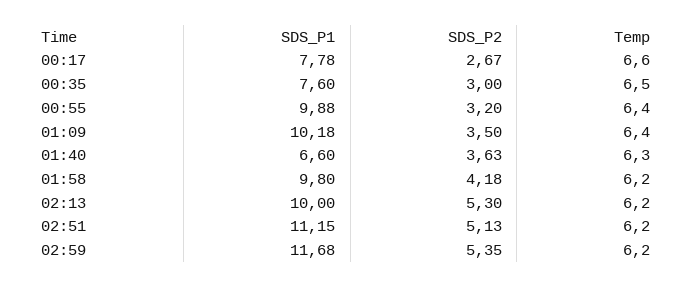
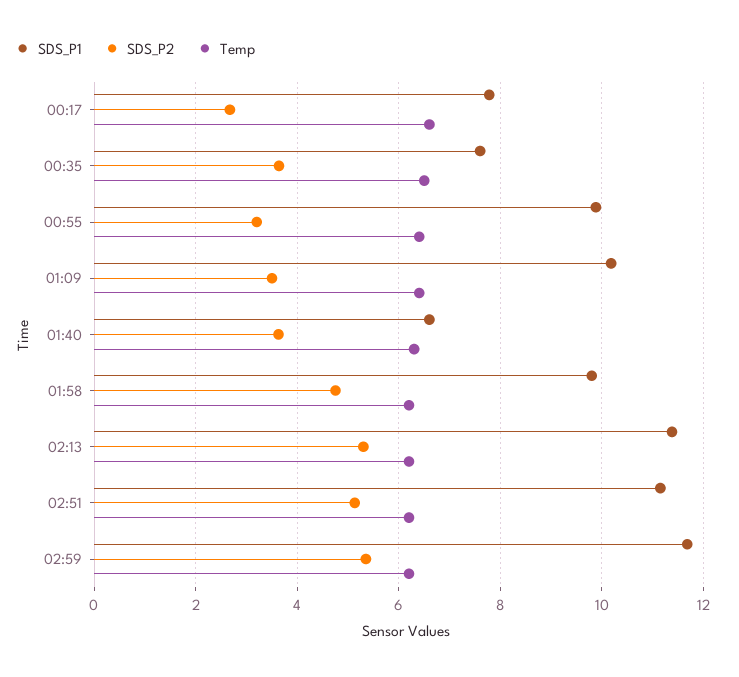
  {
    "SDS_P1": {
      "00:17": 7.78,
      "00:35": 7.6,
      "00:55": 9.88,
      "01:09": 10.18,
      "01:40": 6.6,
      "01:58": 9.8,
-     "02:13": 10,
+     "02:13": 11.4,
      "02:51": 11.15,
      "02:59": 11.68
    },
    "SDS_P2": {
      "00:17": 2.67,
-     "00:35": 3,
+     "00:35": 3.6,
      "00:55": 3.2,
      "01:09": 3.5,
      "01:40": 3.63,
-     "01:58": 4.18,
+     "01:58": 4.8,
      "02:13": 5.3,
      "02:51": 5.13,
      "02:59": 5.35
    },
    "Temp": {
      "00:17": 6.6,
      "00:35": 6.5,
      "00:55": 6.4,
      "01:09": 6.4,
      "01:40": 6.3,
      "01:58": 6.2,
      "02:13": 6.2,
      "02:51": 6.2,
      "02:59": 6.2
    }
  }

